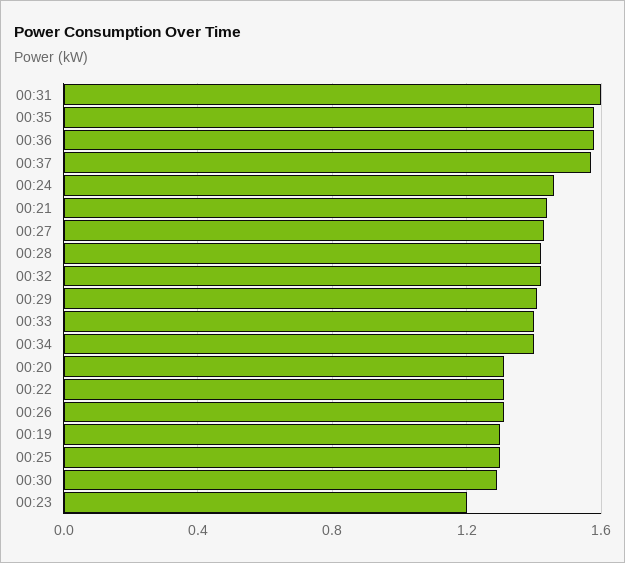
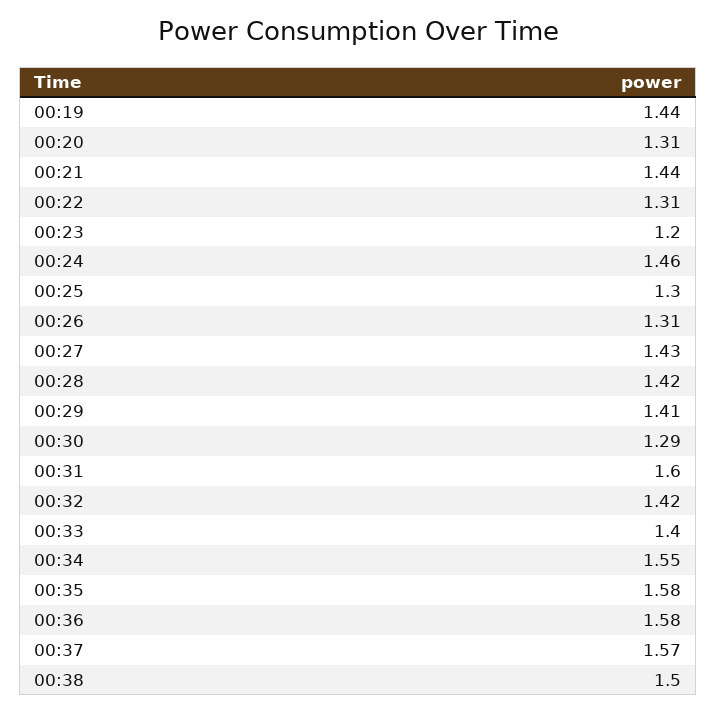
  {
    "00:31": 1.6,
    "00:35": 1.58,
    "00:36": 1.58,
    "00:37": 1.57,
    "00:24": 1.46,
    "00:21": 1.44,
    "00:27": 1.43,
    "00:28": 1.42,
    "00:32": 1.42,
    "00:29": 1.41,
    "00:33": 1.4,
-   "00:34": 1.4,
+   "00:34": 1.55,
    "00:20": 1.31,
    "00:22": 1.31,
    "00:26": 1.31,
-   "00:19": 1.3,
+   "00:19": 1.44,
    "00:25": 1.3,
    "00:30": 1.29,
-   "00:23": 1.2
+   "00:23": 1.2,
+   "00:38": 1.5
  }

